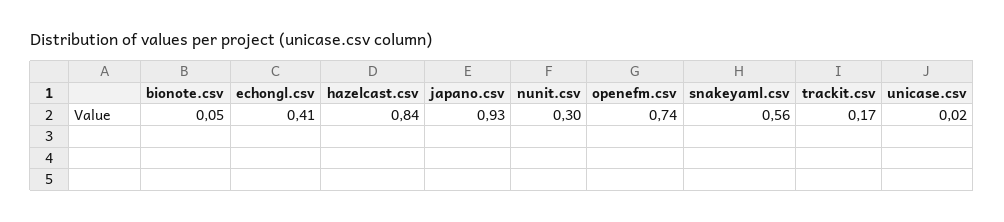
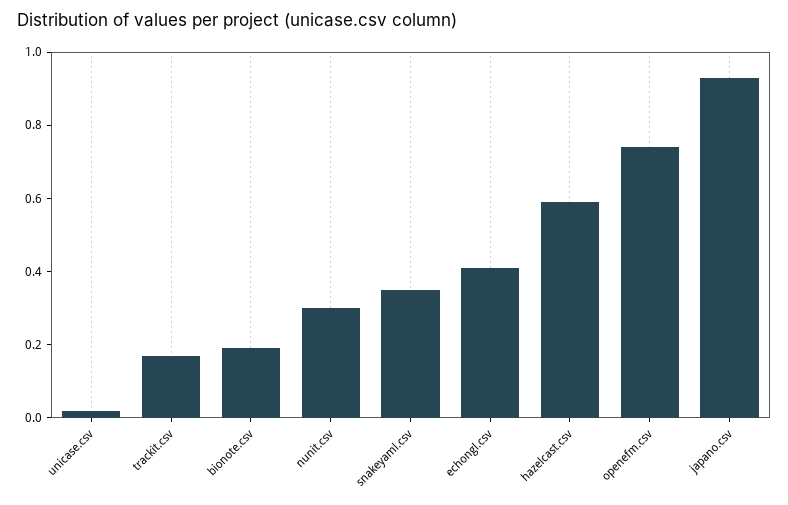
  {
-   "bionote.csv": 0.05,
+   "bionote.csv": 0.2,
    "echongl.csv": 0.41,
-   "hazelcast.csv": 0.84,
+   "hazelcast.csv": 0.6,
    "japano.csv": 0.93,
    "nunit.csv": 0.3,
    "openefm.csv": 0.74,
-   "snakeyaml.csv": 0.56,
+   "snakeyaml.csv": 0.35,
    "trackit.csv": 0.17,
    "unicase.csv": 0.02
  }

